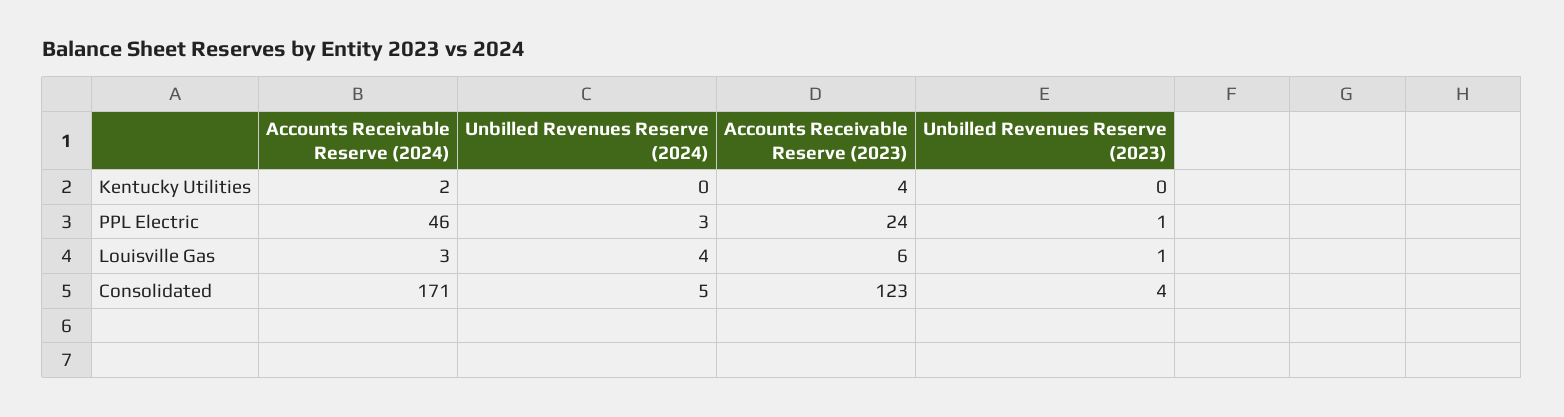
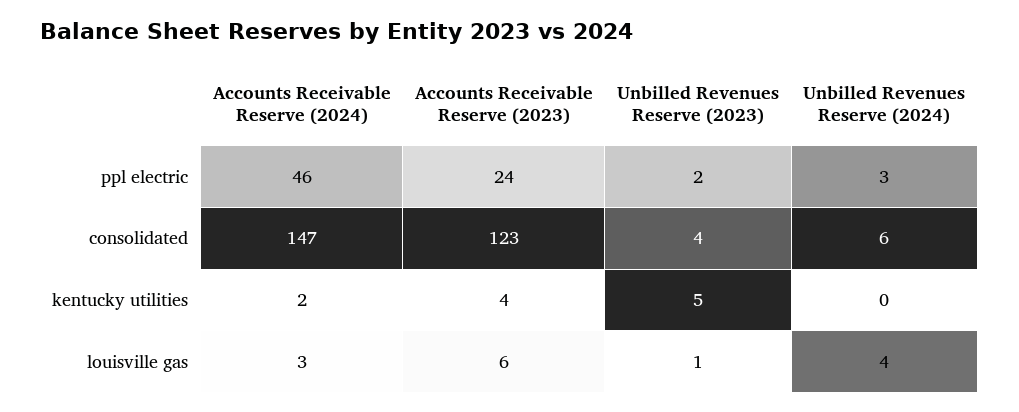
  {
    "Accounts Receivable Reserve (2024)": {
      "Kentucky Utilities": 2,
      "PPL Electric": 46,
      "Louisville Gas": 3,
-     "Consolidated": 171
+     "Consolidated": 147
    },
    "Unbilled Revenues Reserve (2024)": {
      "Kentucky Utilities": 0,
      "PPL Electric": 3,
      "Louisville Gas": 4,
-     "Consolidated": 5
+     "Consolidated": 6
    },
    "Accounts Receivable Reserve (2023)": {
      "Kentucky Utilities": 4,
      "PPL Electric": 24,
      "Louisville Gas": 6,
      "Consolidated": 123
    },
    "Unbilled Revenues Reserve (2023)": {
-     "Kentucky Utilities": 0,
+     "Kentucky Utilities": 5,
-     "PPL Electric": 1,
+     "PPL Electric": 2,
      "Louisville Gas": 1,
      "Consolidated": 4
    }
  }

